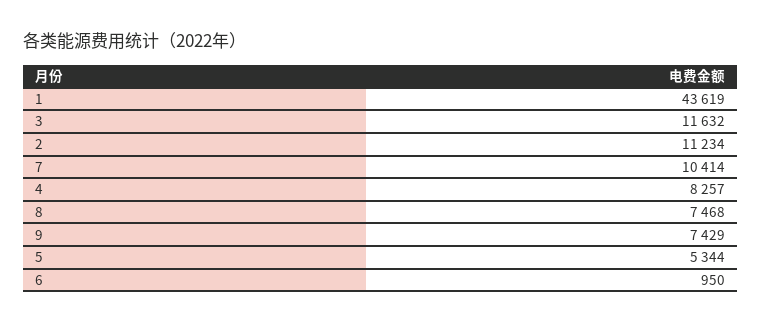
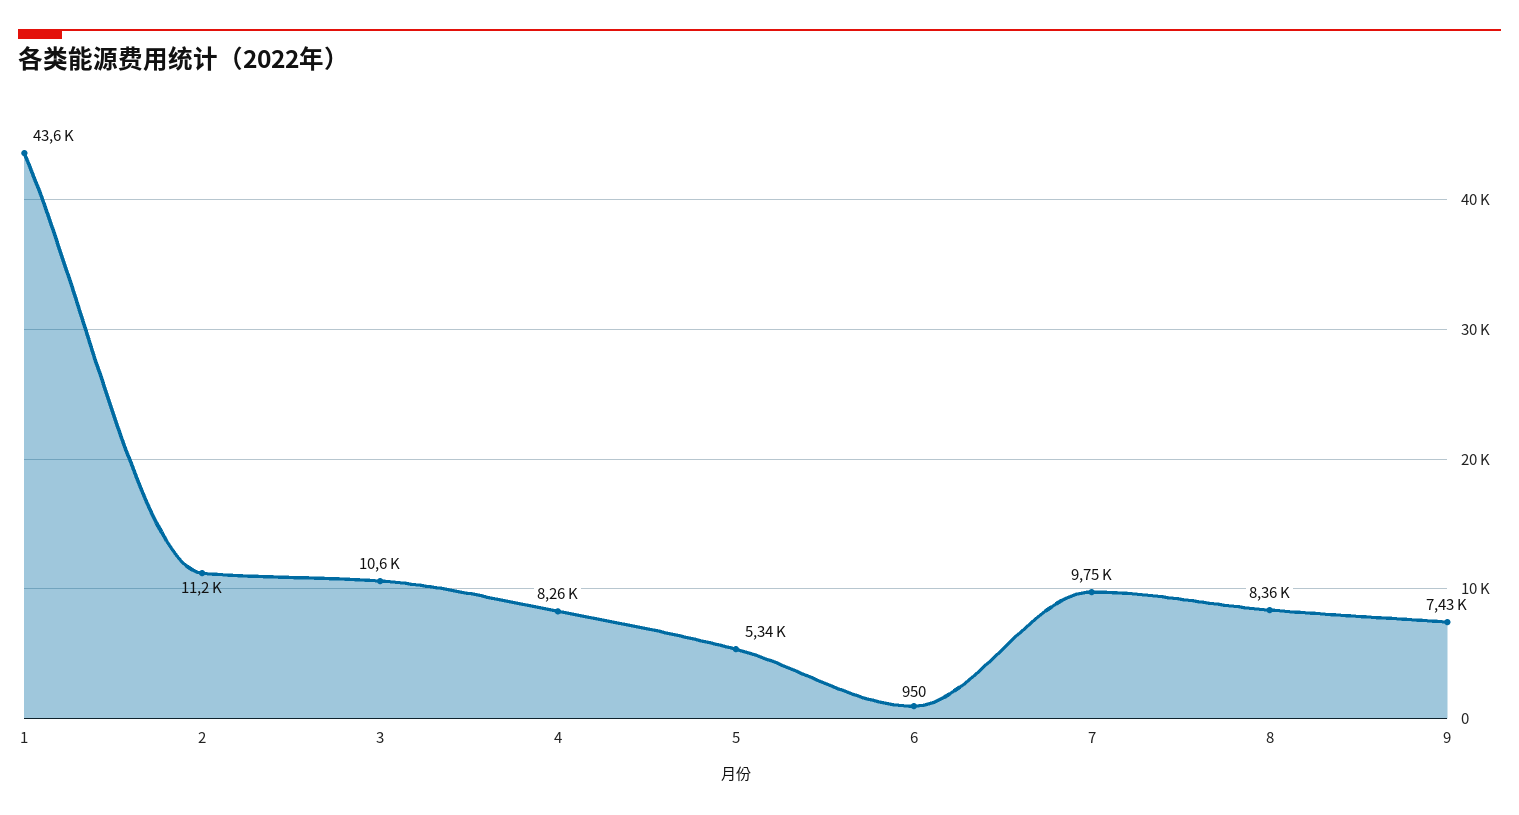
  {
    "1": 43619,
-   "3": 11632,
+   "3": 10600,
    "2": 11234,
-   "7": 10414,
+   "7": 9750,
    "4": 8257,
-   "8": 7468,
+   "8": 8360,
    "9": 7429,
    "5": 5344,
    "6": 950
  }

